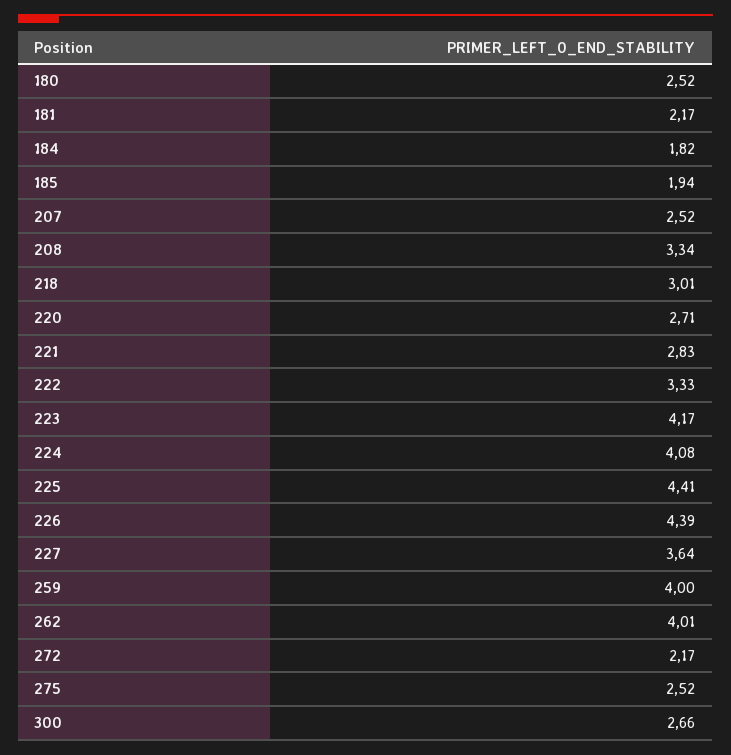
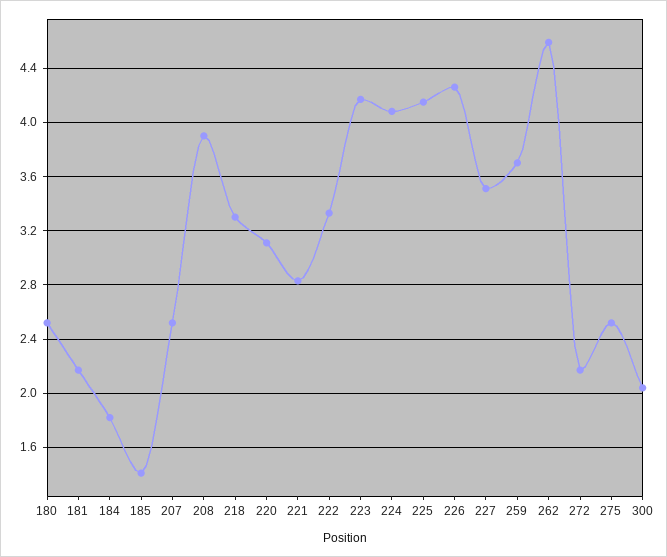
  {
    "180": 2.52,
    "181": 2.17,
    "184": 1.82,
-   "185": 1.94,
+   "185": 1.4,
    "207": 2.52,
-   "208": 3.34,
+   "208": 3.9,
-   "218": 3.01,
+   "218": 3.3,
-   "220": 2.71,
+   "220": 3.1,
    "221": 2.83,
    "222": 3.33,
    "223": 4.17,
    "224": 4.08,
-   "225": 4.41,
+   "225": 4.15,
-   "226": 4.39,
+   "226": 4.25,
-   "227": 3.64,
+   "227": 3.5,
-   "259": 4,
+   "259": 3.7,
-   "262": 4.01,
+   "262": 4.6,
    "272": 2.17,
    "275": 2.52,
-   "300": 2.66
+   "300": 2.05
  }

